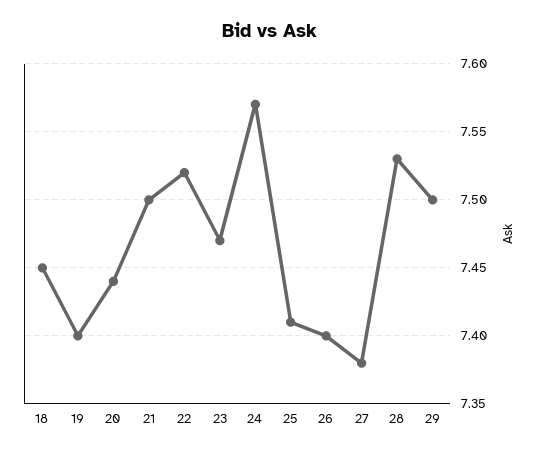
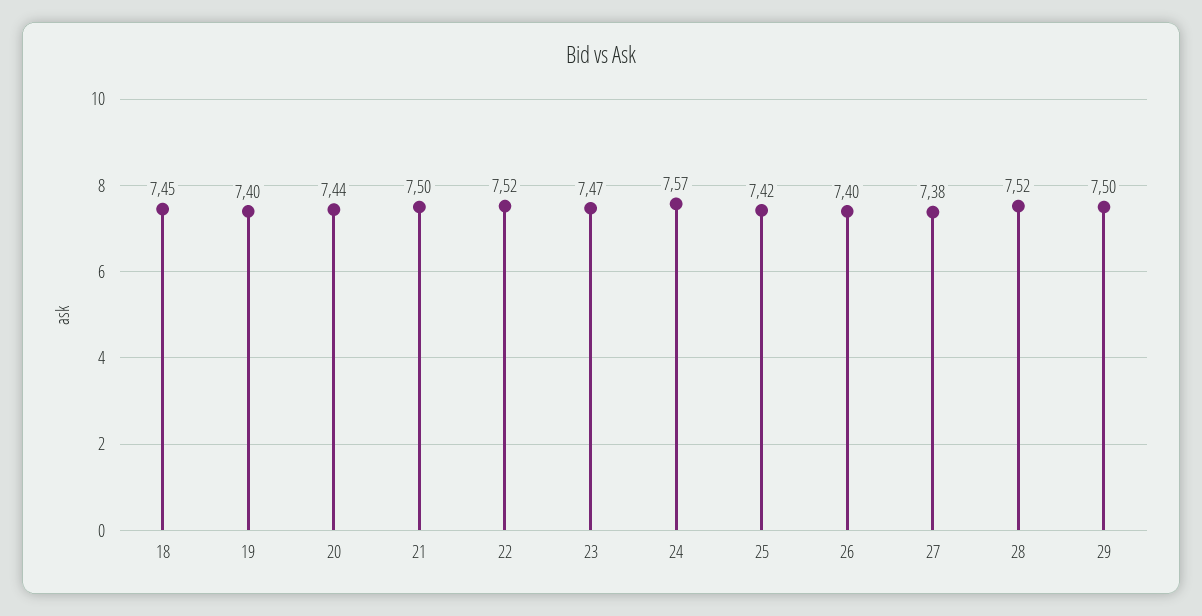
  {
    "18": 7.45,
    "19": 7.4,
    "20": 7.44,
    "21": 7.5,
    "22": 7.52,
    "23": 7.47,
    "24": 7.57,
-   "25": 7.41,
+   "25": 7.42,
    "26": 7.4,
    "27": 7.38,
-   "28": 7.53,
+   "28": 7.52,
    "29": 7.5
  }

